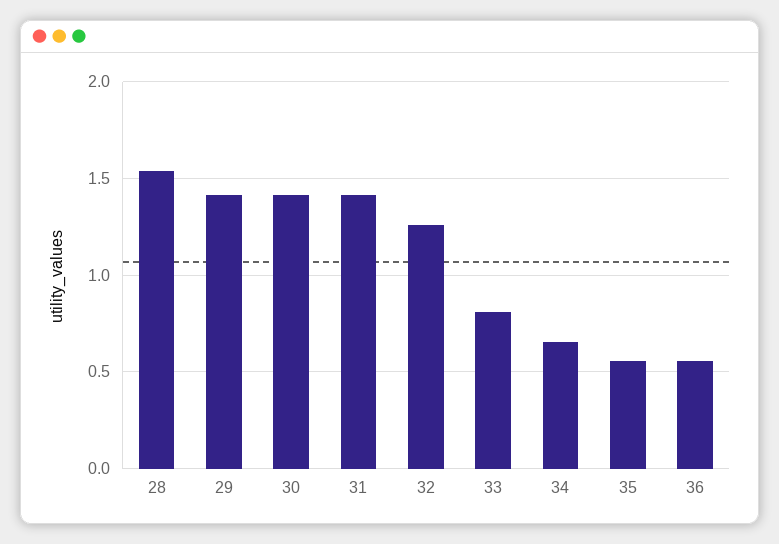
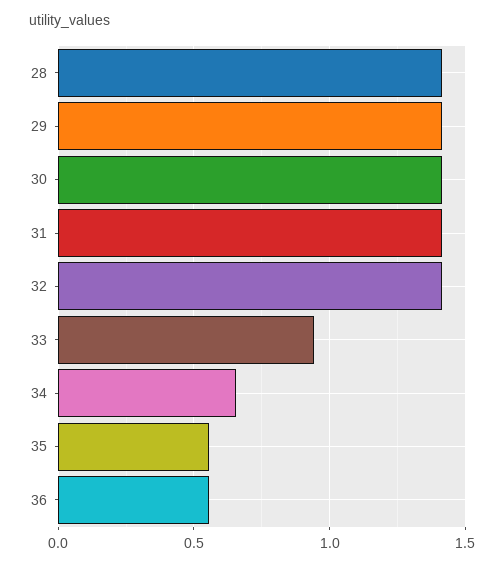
  {
-   "28": 1.55,
+   "28": 1.4,
    "29": 1.4,
    "30": 1.4,
    "31": 1.4,
-   "32": 1.25,
+   "32": 1.4,
-   "33": 0.8,
+   "33": 0.95,
    "34": 0.65,
    "35": 0.55,
    "36": 0.55
  }

